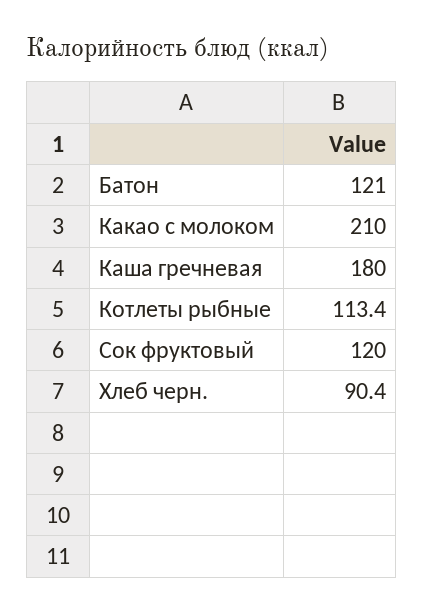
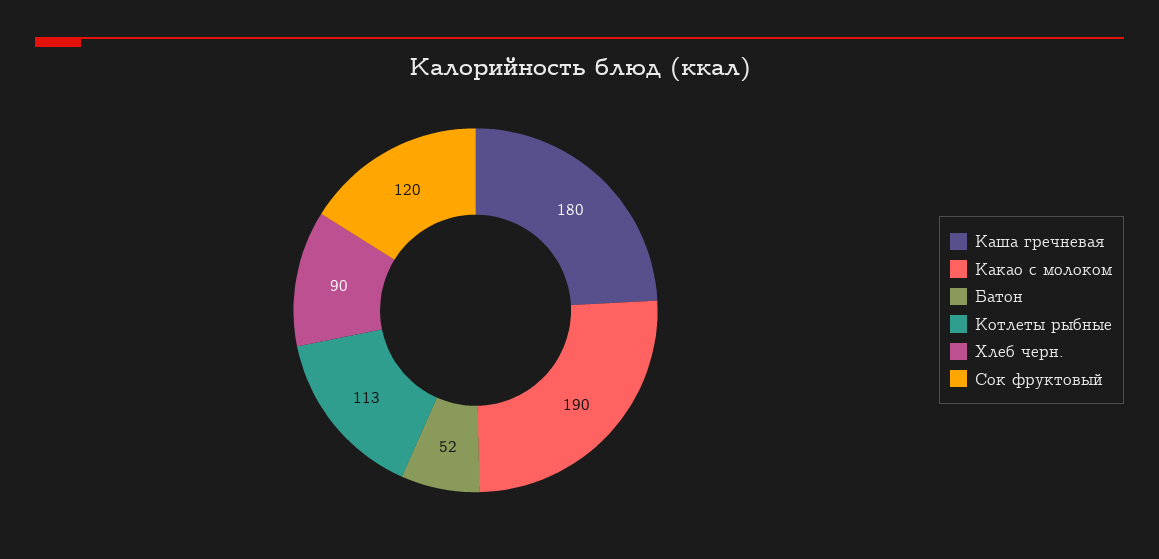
  {
-   "Батон": 121,
+   "Батон": 52,
-   "Какао с молоком": 210,
+   "Какао с молоком": 190,
    "Каша гречневая": 180,
    "Котлеты рыбные": 113.4,
    "Сок фруктовый": 120,
    "Хлеб черн.": 90.4
  }

